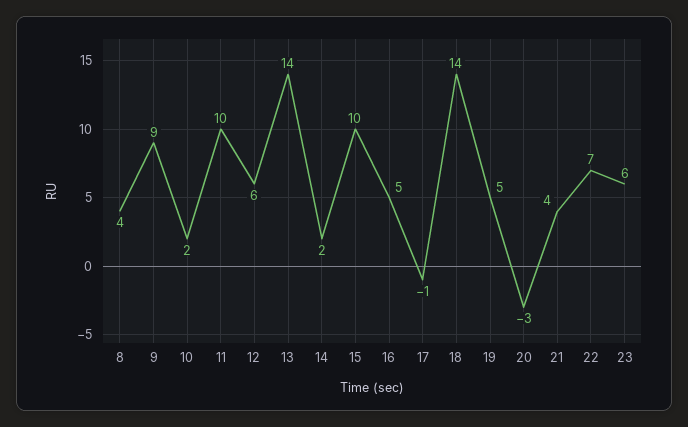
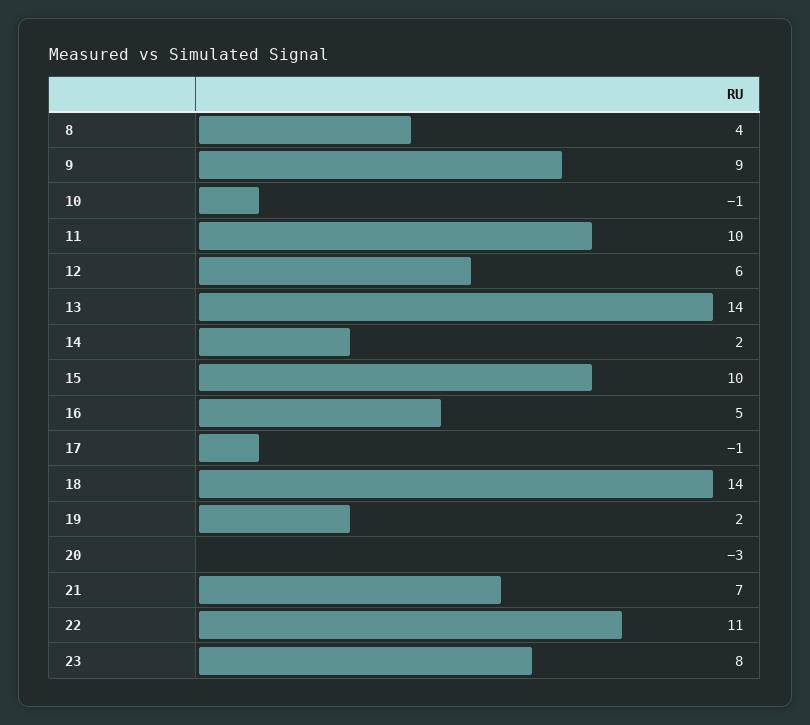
  {
    "8": 4,
    "9": 9,
-   "10": 2,
+   "10": -1,
    "11": 10,
    "12": 6,
    "13": 14,
    "14": 2,
    "15": 10,
    "16": 5,
    "17": -1,
    "18": 14,
-   "19": 5,
+   "19": 2,
    "20": -3,
-   "21": 4,
+   "21": 7,
-   "22": 7,
+   "22": 11,
-   "23": 6
+   "23": 8
  }

